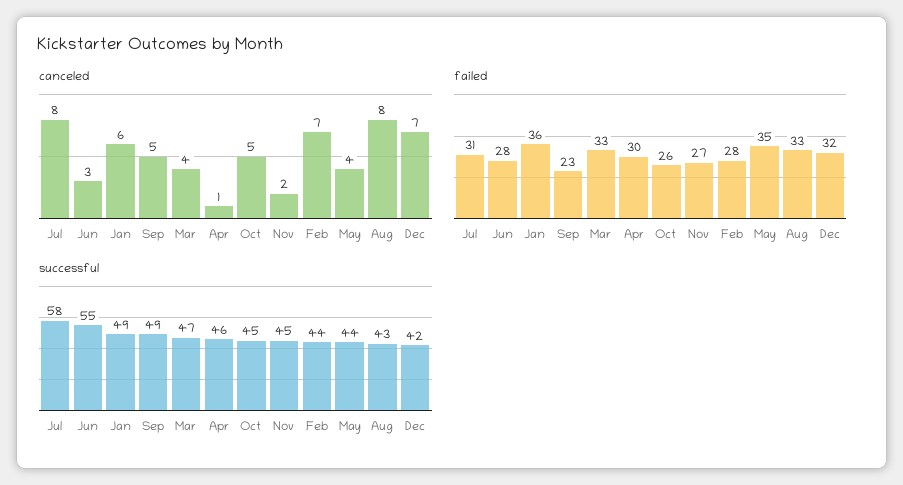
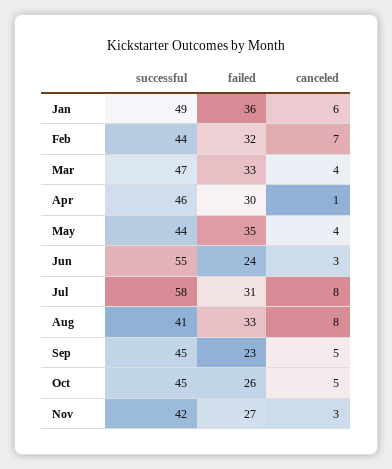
  {
    "canceled": {
      "Jul": 8,
      "Jun": 3,
      "Jan": 6,
      "Sep": 5,
      "Mar": 4,
      "Apr": 1,
      "Oct": 5,
-     "Nov": 2,
+     "Nov": 3,
      "Feb": 7,
      "May": 4,
-     "Aug": 8,
+     "Aug": 8
-     "Dec": 7
    },
    "failed": {
      "Jul": 31,
-     "Jun": 28,
+     "Jun": 24,
      "Jan": 36,
      "Sep": 23,
      "Mar": 33,
      "Apr": 30,
      "Oct": 26,
      "Nov": 27,
-     "Feb": 28,
+     "Feb": 32,
      "May": 35,
-     "Aug": 33,
+     "Aug": 33
-     "Dec": 32
    },
    "successful": {
      "Jul": 58,
      "Jun": 55,
      "Jan": 49,
-     "Sep": 49,
+     "Sep": 45,
      "Mar": 47,
      "Apr": 46,
      "Oct": 45,
-     "Nov": 45,
+     "Nov": 42,
      "Feb": 44,
      "May": 44,
-     "Aug": 43,
+     "Aug": 41
-     "Dec": 42
    }
  }

